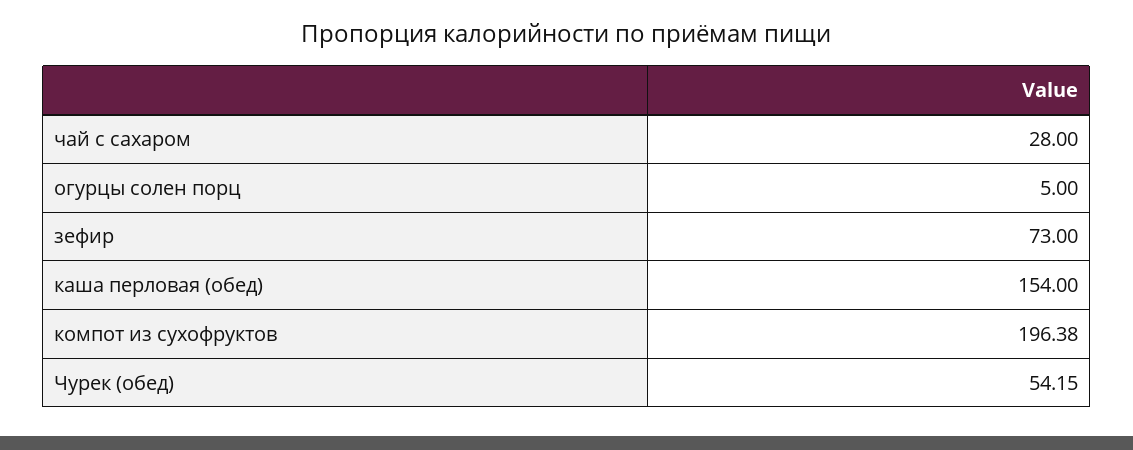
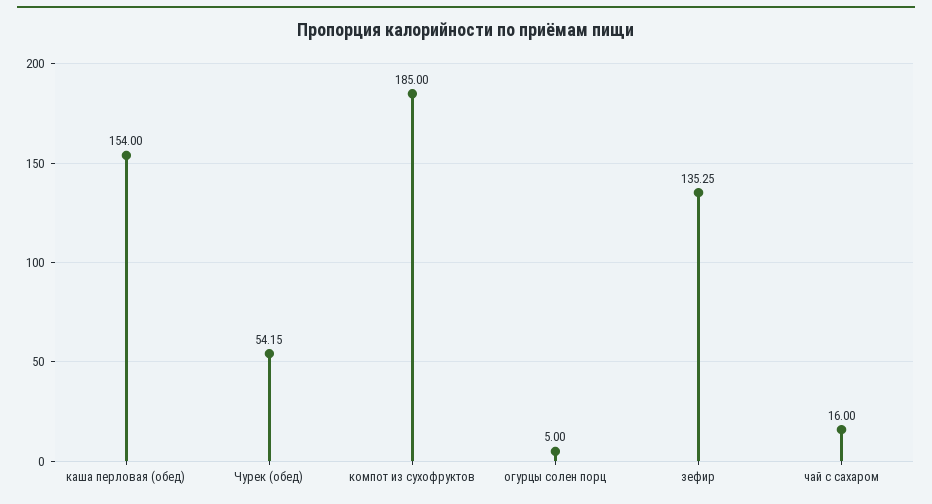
  {
-   "чай с сахаром": 28,
+   "чай с сахаром": 16,
    "огурцы солен порц": 5,
-   "зефир": 73,
+   "зефир": 135.25,
    "каша перловая (обед)": 154,
-   "компот из сухофруктов": 196.38,
+   "компот из сухофруктов": 185,
    "Чурек (обед)": 54.15
  }

